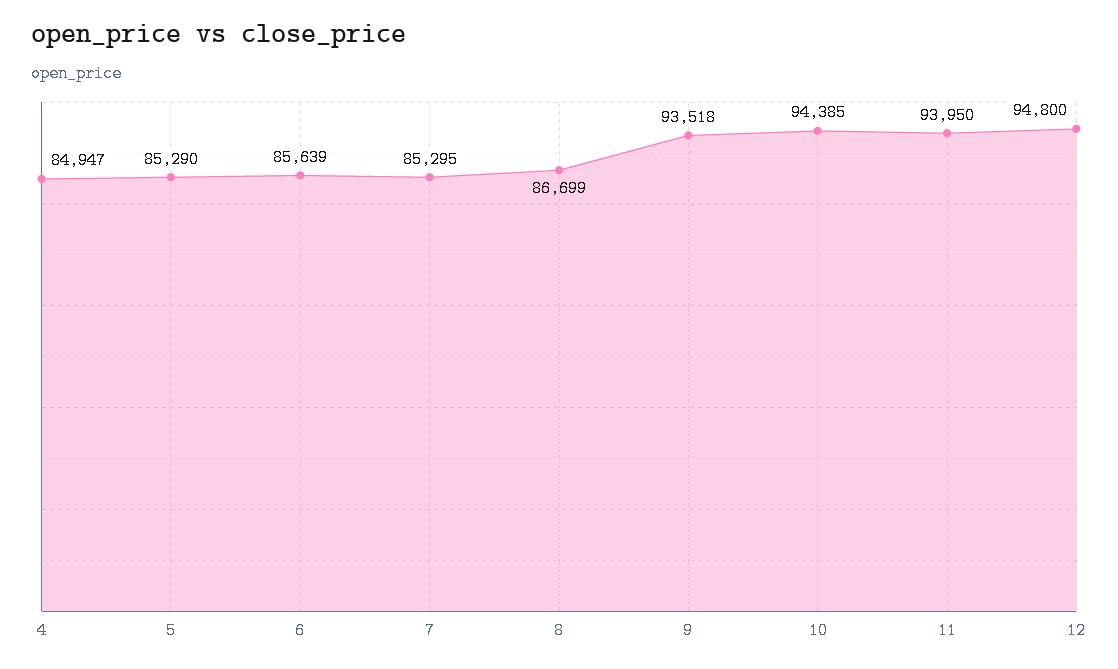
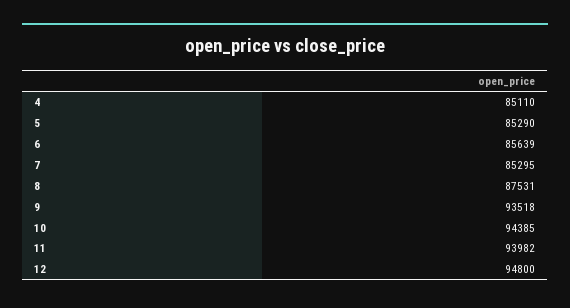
  {
-   "4": 84947,
+   "4": 85110,
    "5": 85290,
    "6": 85639,
    "7": 85295,
-   "8": 86699,
+   "8": 87531,
    "9": 93518,
    "10": 94385,
-   "11": 93950,
+   "11": 93982,
    "12": 94800
  }

